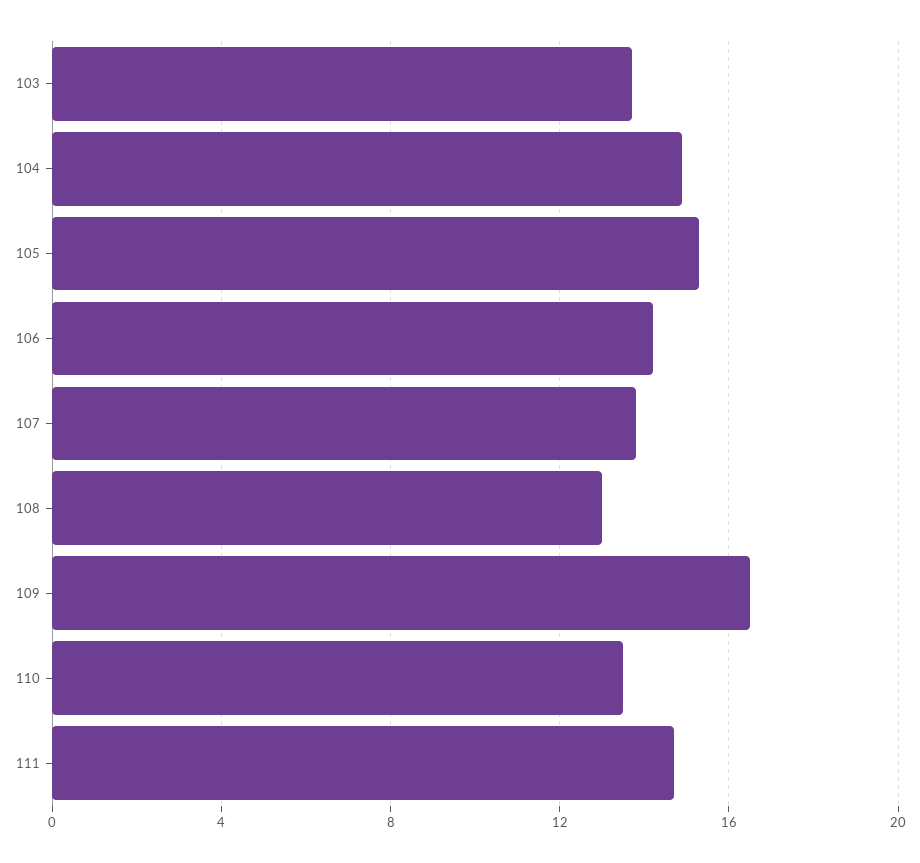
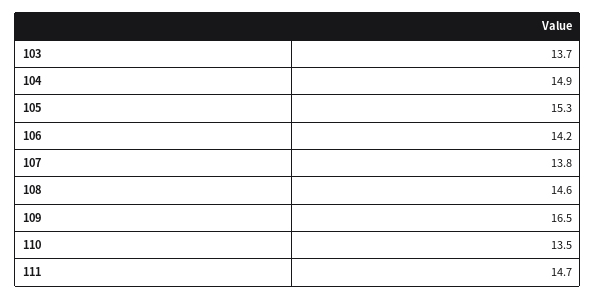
  {
    "103": 13.7,
    "104": 14.9,
    "105": 15.3,
    "106": 14.2,
    "107": 13.8,
-   "108": 13,
+   "108": 14.6,
    "109": 16.5,
    "110": 13.5,
    "111": 14.7
  }

